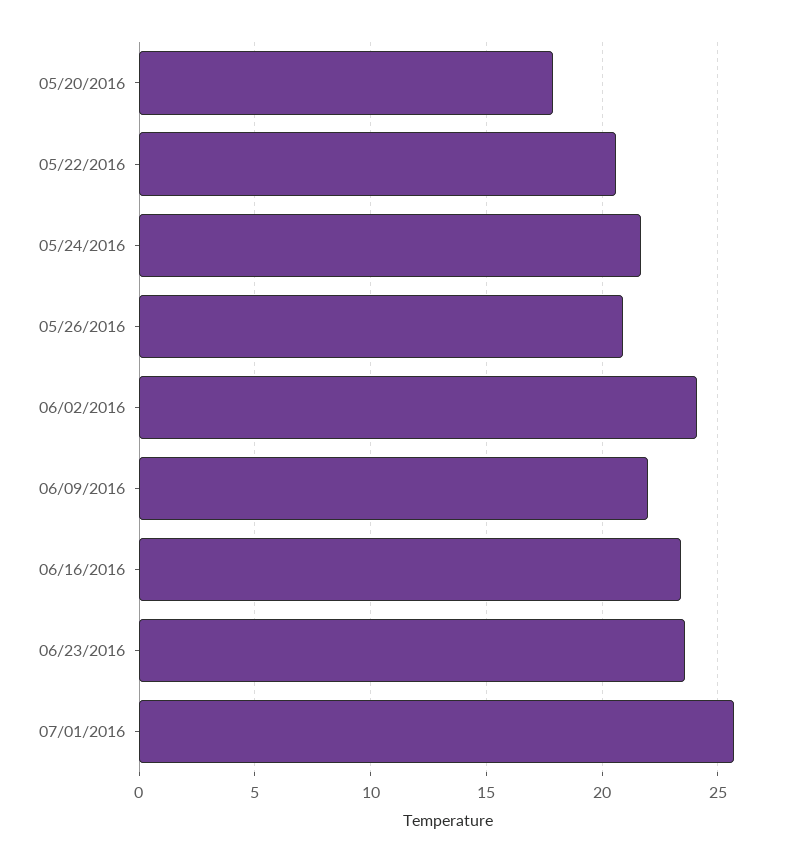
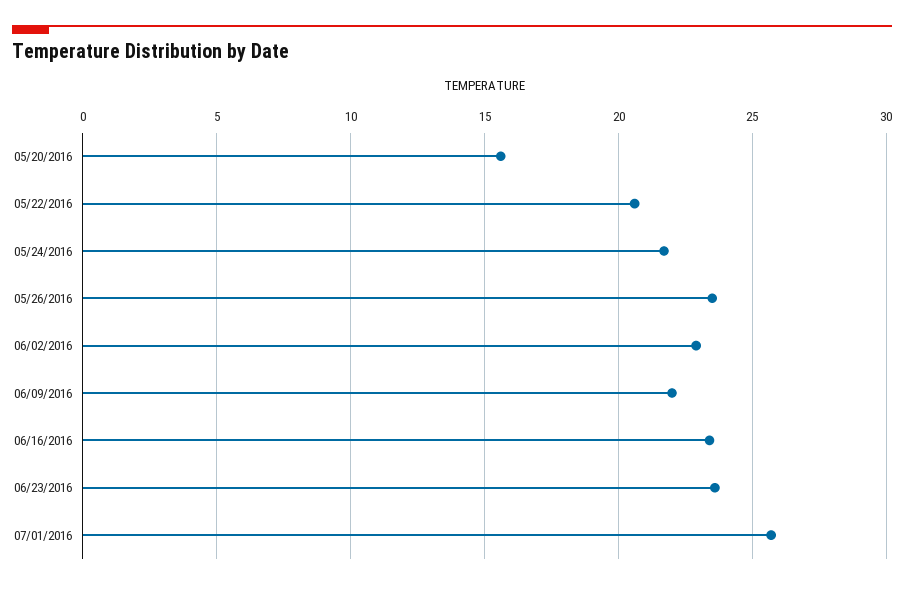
  {
-   "05/20/2016": 18,
+   "05/20/2016": 15.5,
    "05/22/2016": 20.5,
    "05/24/2016": 21.5,
-   "05/26/2016": 21,
+   "05/26/2016": 23.5,
-   "06/02/2016": 24,
+   "06/02/2016": 23,
    "06/09/2016": 22,
    "06/16/2016": 23.5,
    "06/23/2016": 23.5,
    "07/01/2016": 25.5
  }

